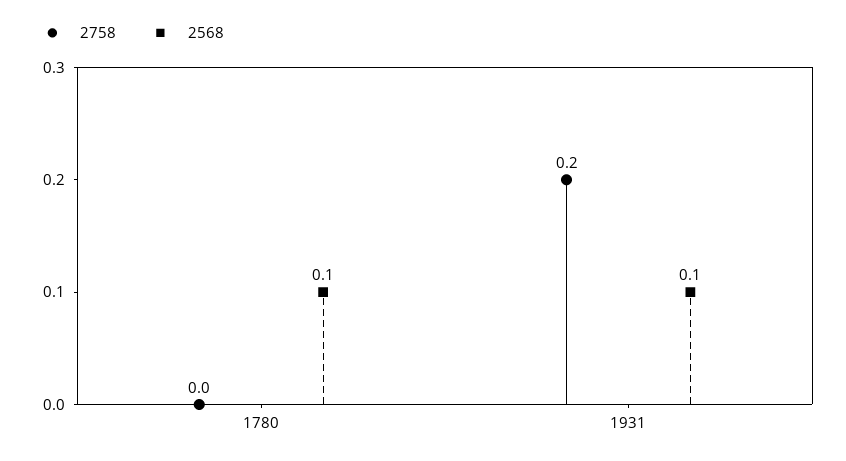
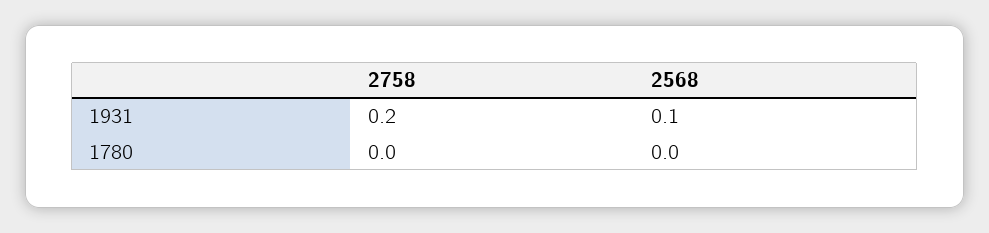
  {
    "2758": {
      "1780": 0,
      "1931": 0.2
    },
    "2568": {
-     "1780": 0.1,
+     "1780": 0,
      "1931": 0.1
    }
  }

